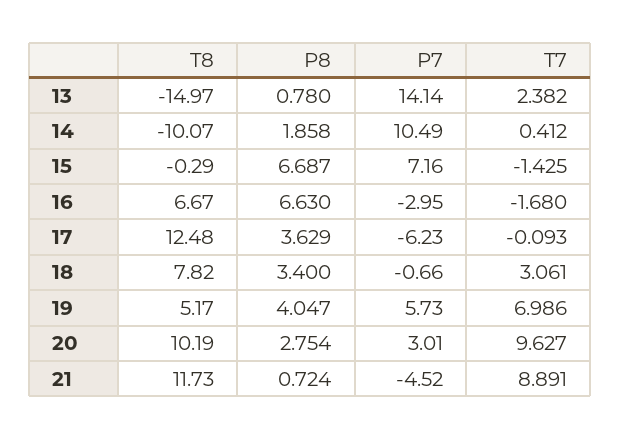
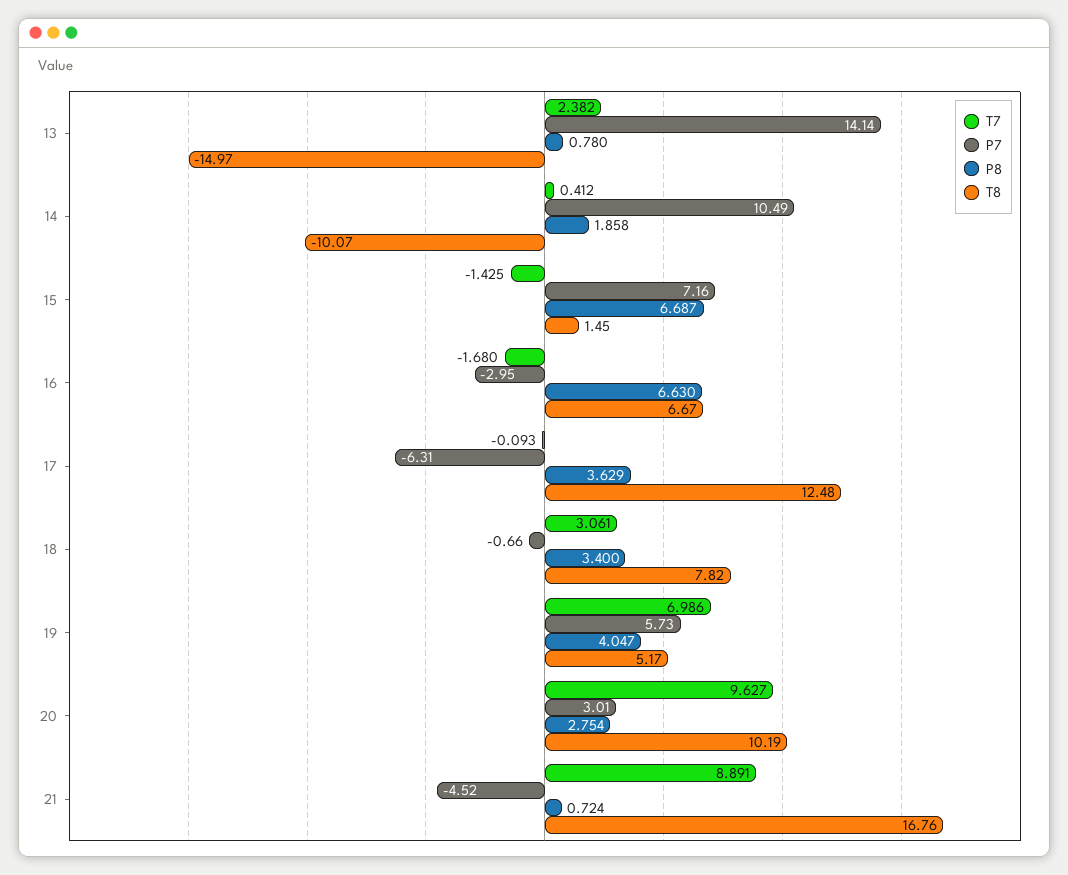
  {
    "T8": {
      "13": -14.97,
      "14": -10.07,
-     "15": -0.29,
+     "15": 1.45,
      "16": 6.67,
      "17": 12.48,
      "18": 7.82,
      "19": 5.17,
      "20": 10.19,
-     "21": 11.73
+     "21": 16.76
    },
    "P8": {
      "13": 0.78,
      "14": 1.858,
      "15": 6.687,
      "16": 6.63,
      "17": 3.629,
      "18": 3.4,
      "19": 4.047,
      "20": 2.754,
      "21": 0.724
    },
    "P7": {
      "13": 14.14,
      "14": 10.49,
      "15": 7.16,
      "16": -2.95,
-     "17": -6.23,
+     "17": -6.31,
      "18": -0.66,
      "19": 5.73,
      "20": 3.01,
      "21": -4.52
    },
    "T7": {
      "13": 2.382,
      "14": 0.412,
      "15": -1.425,
      "16": -1.68,
      "17": -0.093,
      "18": 3.061,
      "19": 6.986,
      "20": 9.627,
      "21": 8.891
    }
  }

